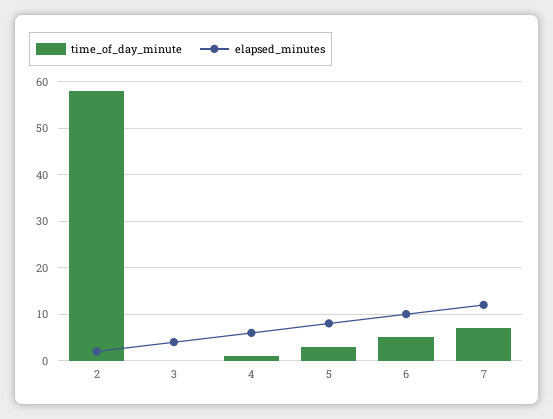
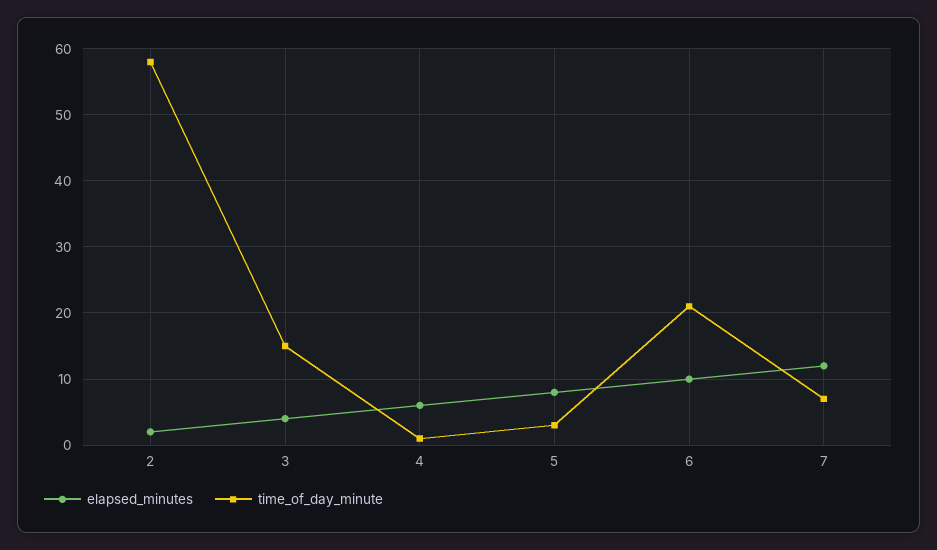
  {
    "time_of_day_minute": {
      "2": 58,
-     "3": 0,
+     "3": 15,
      "4": 1,
      "5": 3,
-     "6": 5,
+     "6": 21,
      "7": 7
    },
    "elapsed_minutes": {
      "2": 2,
      "3": 4,
      "4": 6,
      "5": 8,
      "6": 10,
      "7": 12
    }
  }

